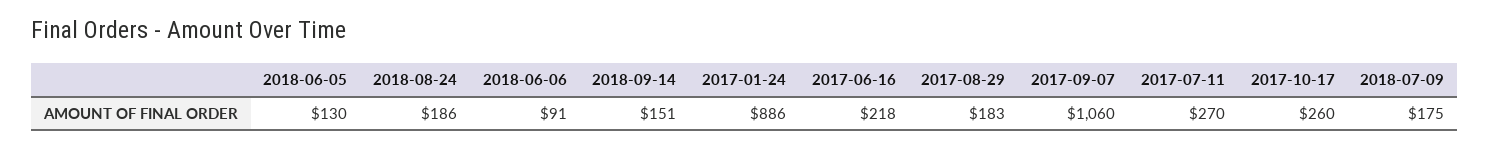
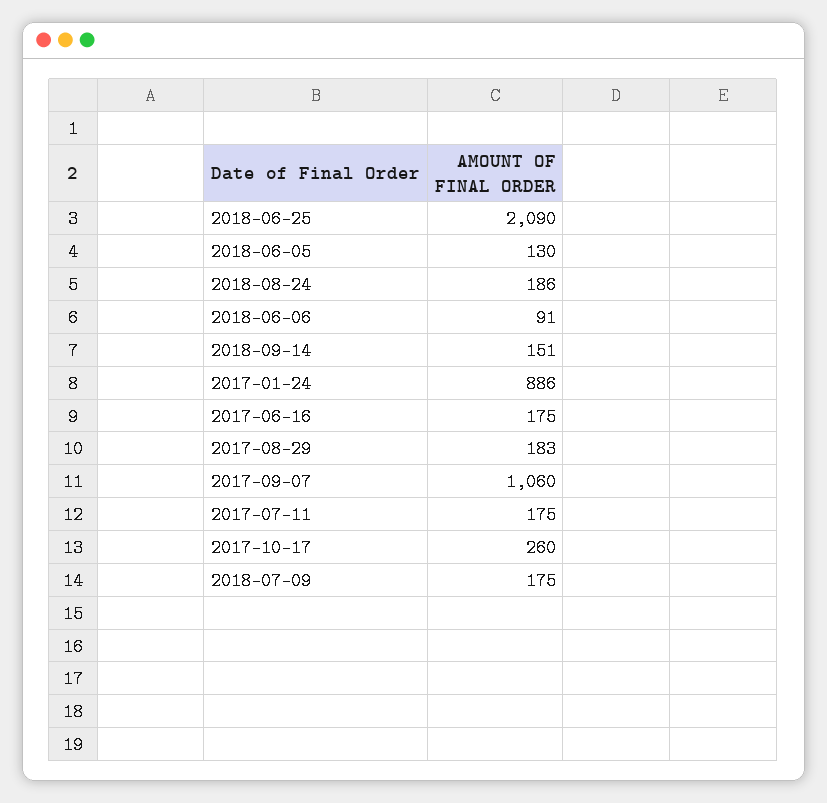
  {
    "2018-06-05": 130,
    "2018-08-24": 186,
    "2018-06-06": 91,
    "2018-09-14": 151,
    "2017-01-24": 886,
-   "2017-06-16": 218,
+   "2017-06-16": 175,
    "2017-08-29": 183,
    "2017-09-07": 1060,
-   "2017-07-11": 270,
+   "2017-07-11": 175,
    "2017-10-17": 260,
-   "2018-07-09": 175
+   "2018-07-09": 175,
+   "2018-06-25": 2090
  }

